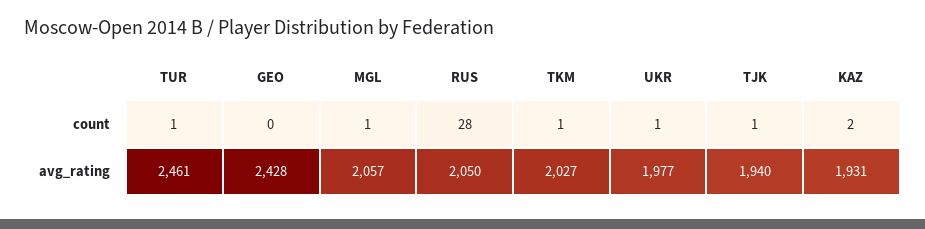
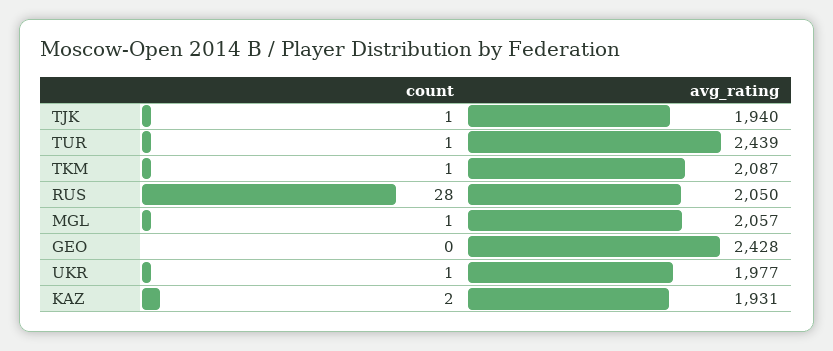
  {
    "TUR": {
      "count": 1,
-     "avg_rating": 2461
+     "avg_rating": 2439
    },
    "GEO": {
      "count": 0,
      "avg_rating": 2428
    },
    "MGL": {
      "count": 1,
      "avg_rating": 2057
    },
    "RUS": {
      "count": 28,
      "avg_rating": 2050
    },
    "TKM": {
      "count": 1,
-     "avg_rating": 2027
+     "avg_rating": 2087
    },
    "UKR": {
      "count": 1,
      "avg_rating": 1977
    },
    "TJK": {
      "count": 1,
      "avg_rating": 1940
    },
    "KAZ": {
      "count": 2,
      "avg_rating": 1931
    }
  }

